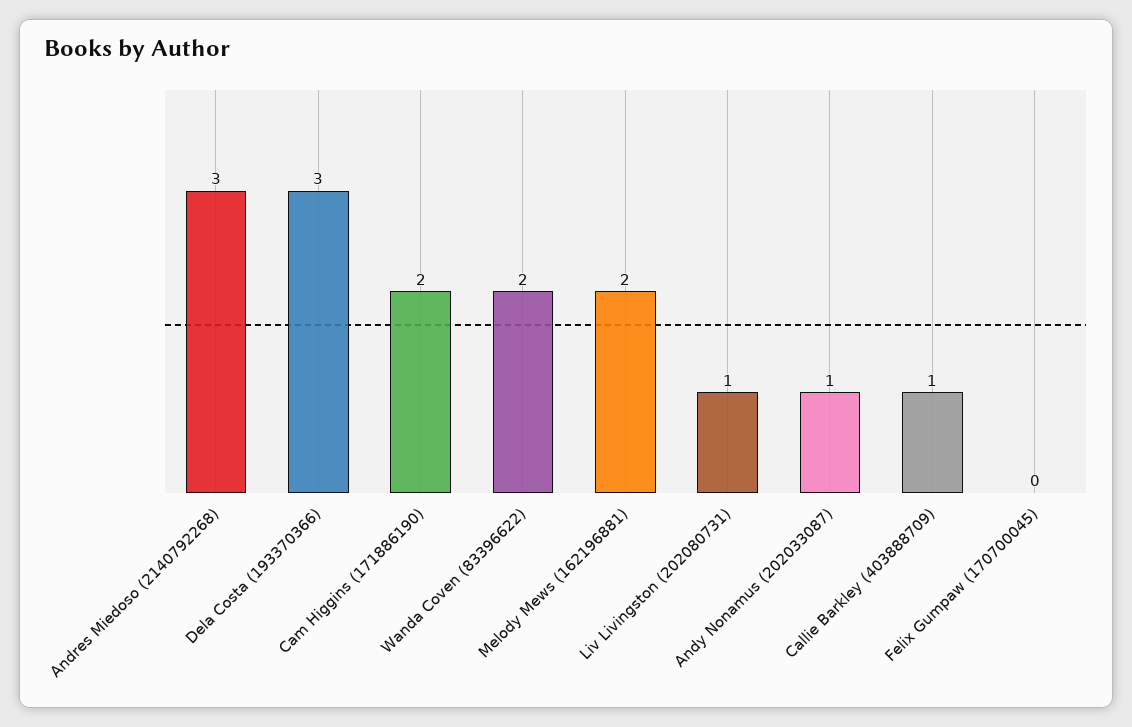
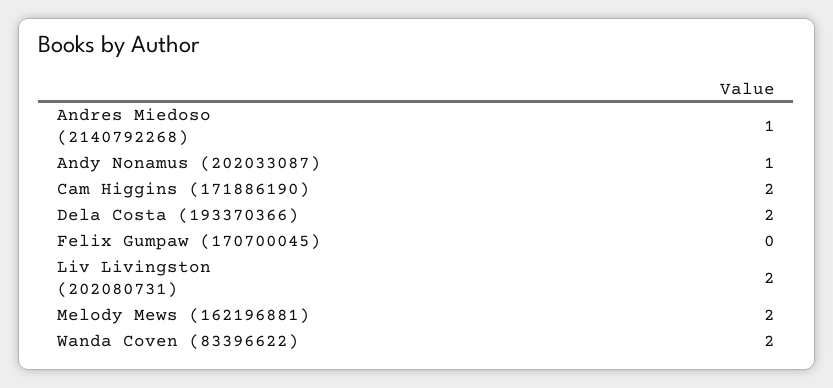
  {
-   "Andres Miedoso (2140792268)": 3,
+   "Andres Miedoso (2140792268)": 1,
-   "Dela Costa (193370366)": 3,
+   "Dela Costa (193370366)": 2,
    "Cam Higgins (171886190)": 2,
    "Wanda Coven (83396622)": 2,
    "Melody Mews (162196881)": 2,
-   "Liv Livingston (202080731)": 1,
+   "Liv Livingston (202080731)": 2,
    "Andy Nonamus (202033087)": 1,
-   "Callie Barkley (403888709)": 1,
    "Felix Gumpaw (170700045)": 0
  }

